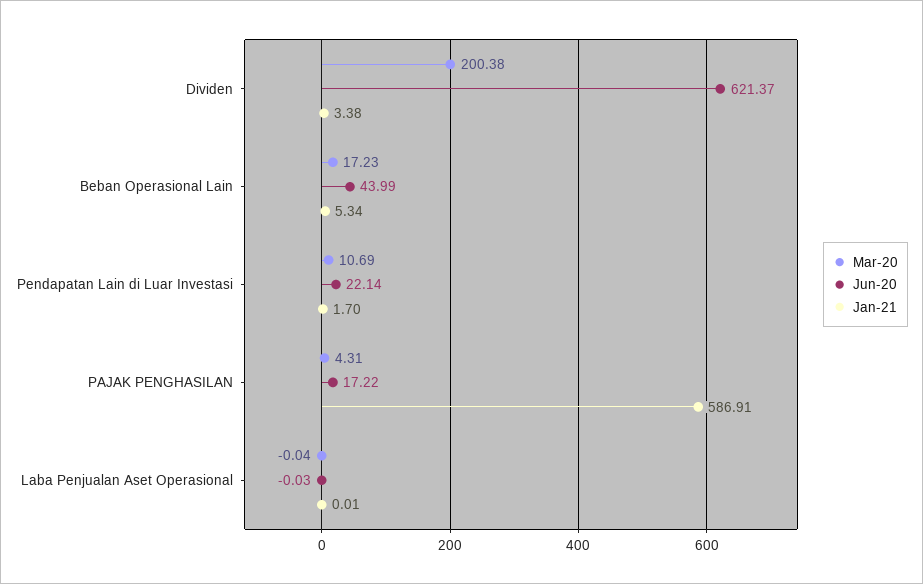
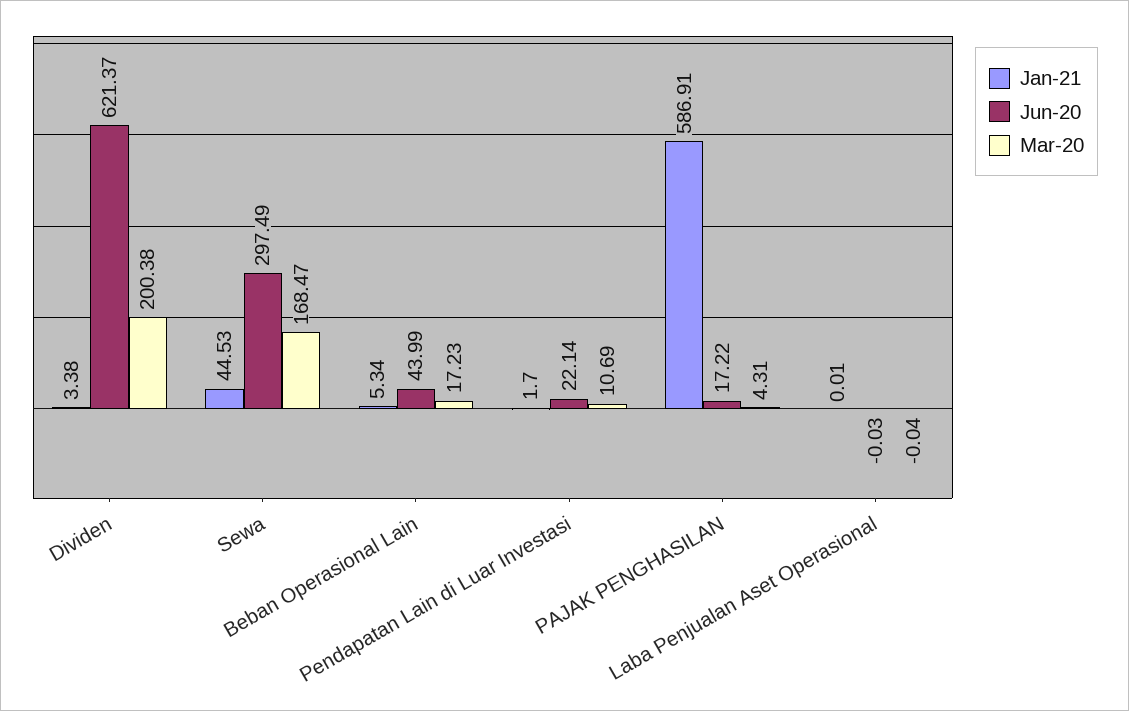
  {
    "Mar-20": {
      "Dividen": 200.38,
      "Beban Operasional Lain": 17.23,
      "Pendapatan Lain di Luar Investasi": 10.69,
      "PAJAK PENGHASILAN": 4.31,
-     "Laba Penjualan Aset Operasional": -0.04
+     "Laba Penjualan Aset Operasional": -0.04,
+     "Sewa": 168.47
    },
    "Jun-20": {
      "Dividen": 621.37,
      "Beban Operasional Lain": 43.99,
      "Pendapatan Lain di Luar Investasi": 22.14,
      "PAJAK PENGHASILAN": 17.22,
-     "Laba Penjualan Aset Operasional": -0.03
+     "Laba Penjualan Aset Operasional": -0.03,
+     "Sewa": 297.49
    },
    "Jan-21": {
      "Dividen": 3.38,
      "Beban Operasional Lain": 5.34,
      "Pendapatan Lain di Luar Investasi": 1.7,
      "PAJAK PENGHASILAN": 586.91,
-     "Laba Penjualan Aset Operasional": 0.01
+     "Laba Penjualan Aset Operasional": 0.01,
+     "Sewa": 44.53
    }
  }

